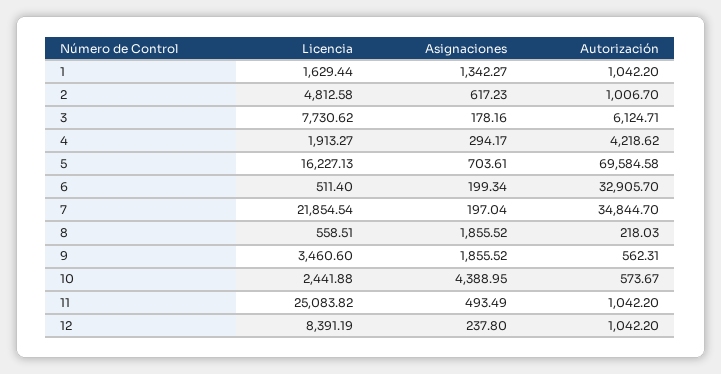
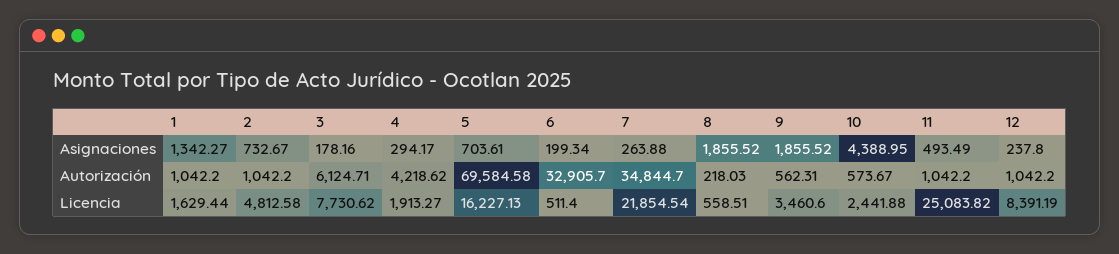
  {
    "Licencia": {
      "1": 1629.44,
      "2": 4812.58,
      "3": 7730.62,
      "4": 1913.27,
      "5": 16227.13,
      "6": 511.4,
      "7": 21854.54,
      "8": 558.51,
      "9": 3460.6,
      "10": 2441.88,
      "11": 25083.82,
      "12": 8391.19
    },
    "Asignaciones": {
      "1": 1342.27,
-     "2": 617.23,
+     "2": 732.67,
      "3": 178.16,
      "4": 294.17,
      "5": 703.61,
      "6": 199.34,
-     "7": 197.04,
+     "7": 263.88,
      "8": 1855.52,
      "9": 1855.52,
      "10": 4388.95,
      "11": 493.49,
      "12": 237.8
    },
    "Autorización": {
      "1": 1042.2,
-     "2": 1006.7,
+     "2": 1042.2,
      "3": 6124.71,
      "4": 4218.62,
      "5": 69584.58,
      "6": 32905.7,
      "7": 34844.7,
      "8": 218.03,
      "9": 562.31,
      "10": 573.67,
      "11": 1042.2,
      "12": 1042.2
    }
  }

